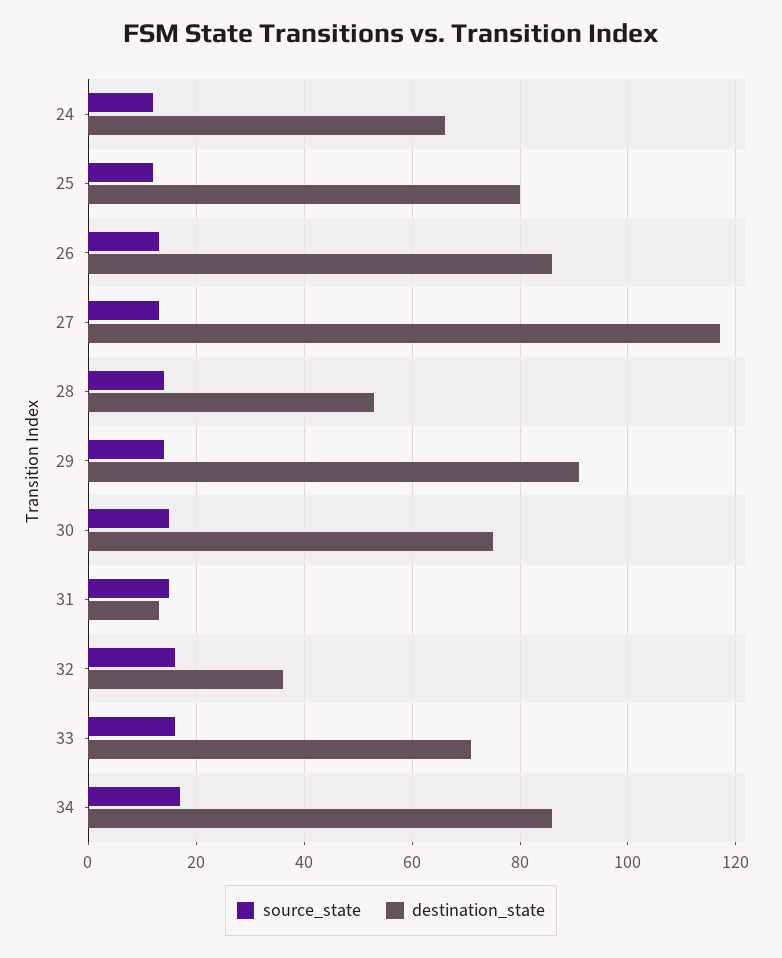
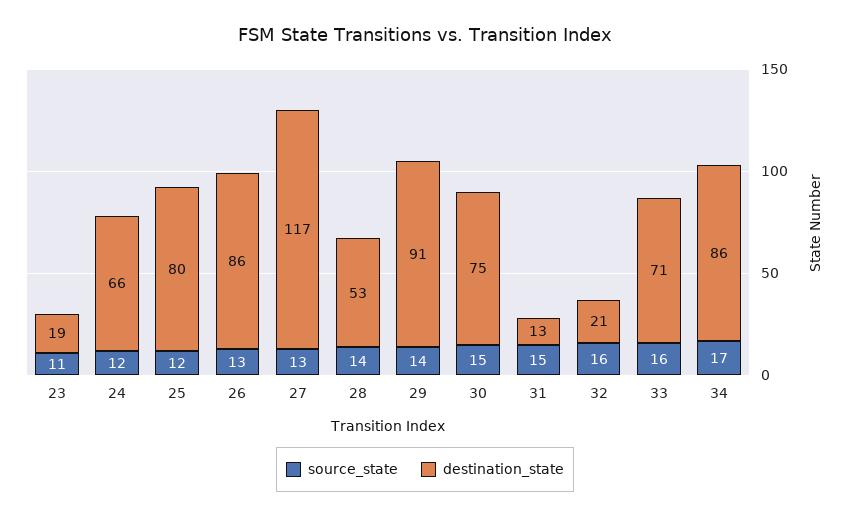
  {
    "source_state": {
      "24": 12,
      "25": 12,
      "26": 13,
      "27": 13,
      "28": 14,
      "29": 14,
      "30": 15,
      "31": 15,
      "32": 16,
      "33": 16,
-     "34": 17
+     "34": 17,
+     "23": 11
    },
    "destination_state": {
      "24": 66,
      "25": 80,
      "26": 86,
      "27": 117,
      "28": 53,
      "29": 91,
      "30": 75,
      "31": 13,
-     "32": 35,
+     "32": 21,
      "33": 71,
-     "34": 86
+     "34": 86,
+     "23": 19
    }
  }

